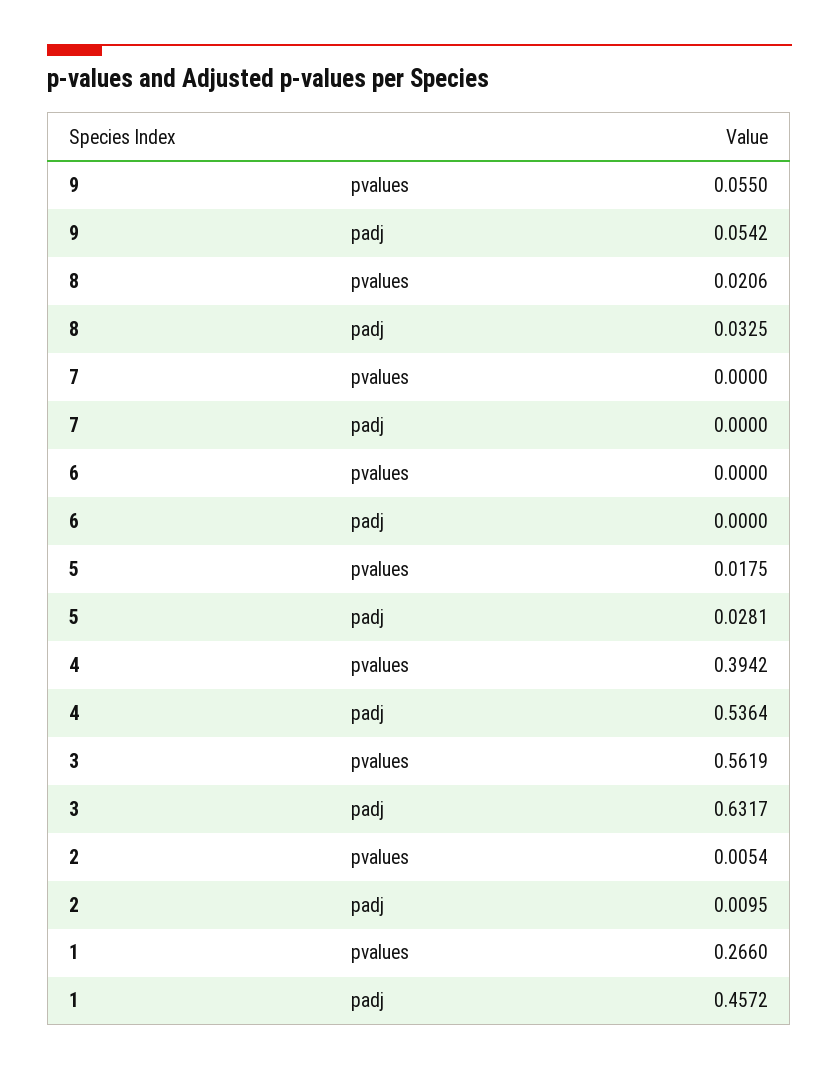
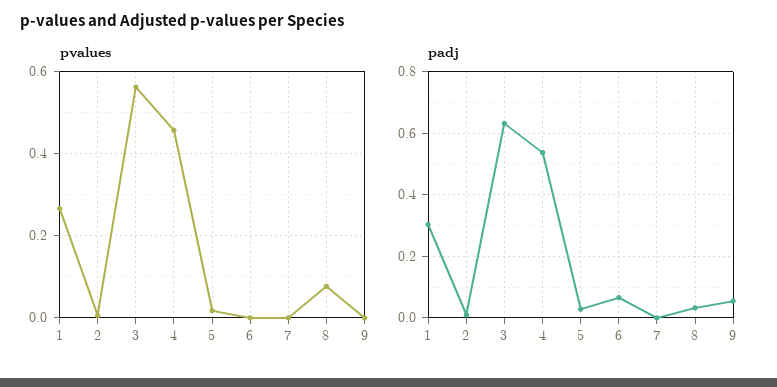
  {
    "pvalues": {
-     "9": 0.055,
+     "9": 0,
-     "8": 0.0206,
+     "8": 0.08,
      "7": 0,
      "6": 0,
      "5": 0.0175,
-     "4": 0.3942,
+     "4": 0.46,
      "3": 0.5619,
      "2": 0.0054,
      "1": 0.266
    },
    "padj": {
      "9": 0.0542,
      "8": 0.0325,
      "7": 0,
-     "6": 0,
+     "6": 0.06,
      "5": 0.0281,
      "4": 0.5364,
      "3": 0.6317,
      "2": 0.0095,
-     "1": 0.4572
+     "1": 0.3
    }
  }

